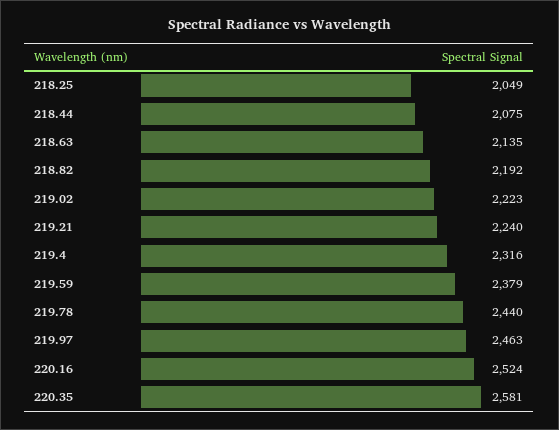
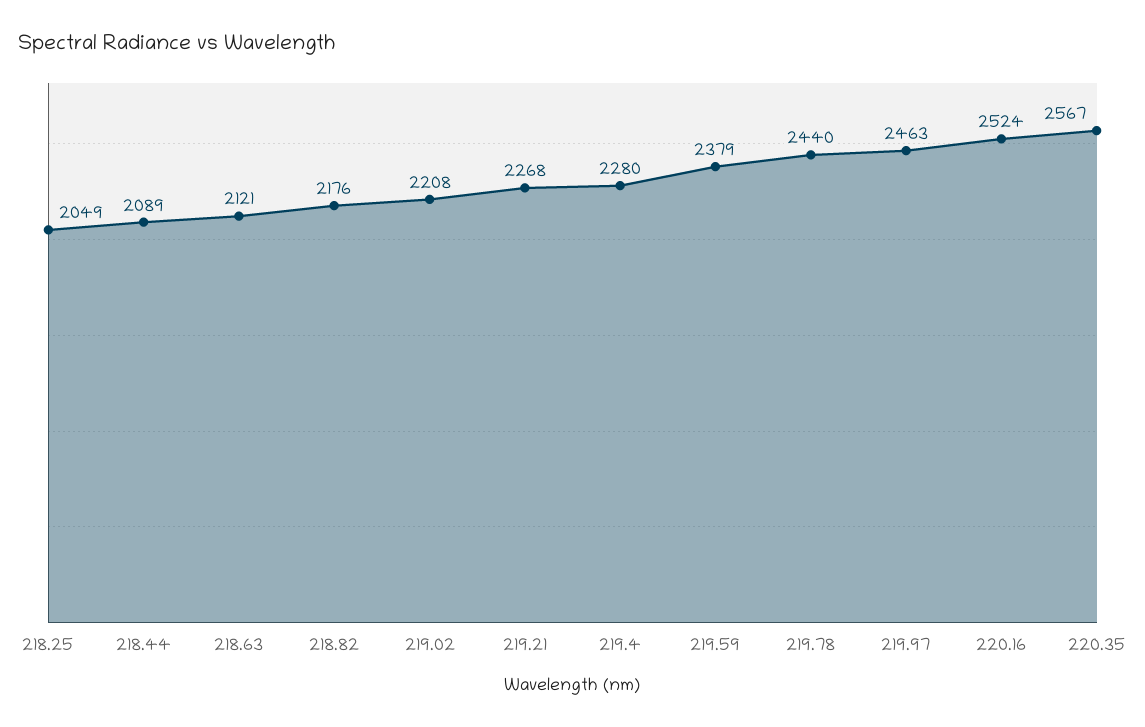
  {
    "218.25": 2049,
-   "218.44": 2075,
+   "218.44": 2089,
-   "218.63": 2135,
+   "218.63": 2121,
-   "218.82": 2192,
+   "218.82": 2176,
-   "219.02": 2223,
+   "219.02": 2208,
-   "219.21": 2240,
+   "219.21": 2268,
-   "219.4": 2316,
+   "219.4": 2280,
    "219.59": 2379,
    "219.78": 2440,
    "219.97": 2463,
    "220.16": 2524,
-   "220.35": 2581
+   "220.35": 2567
  }

